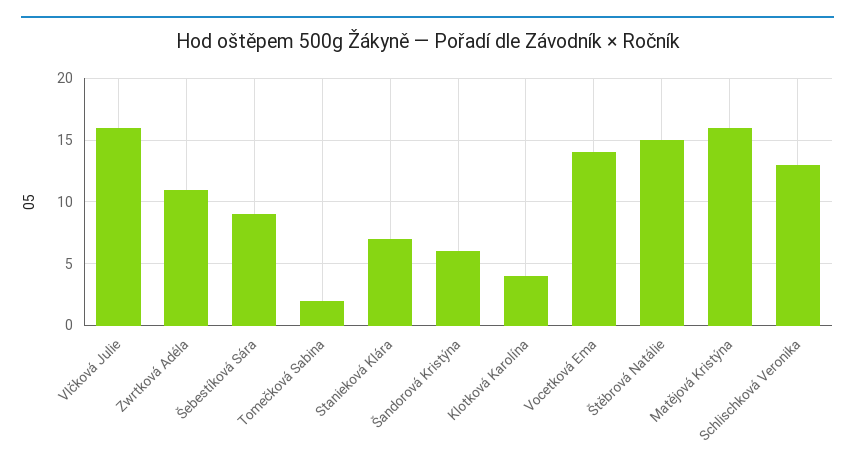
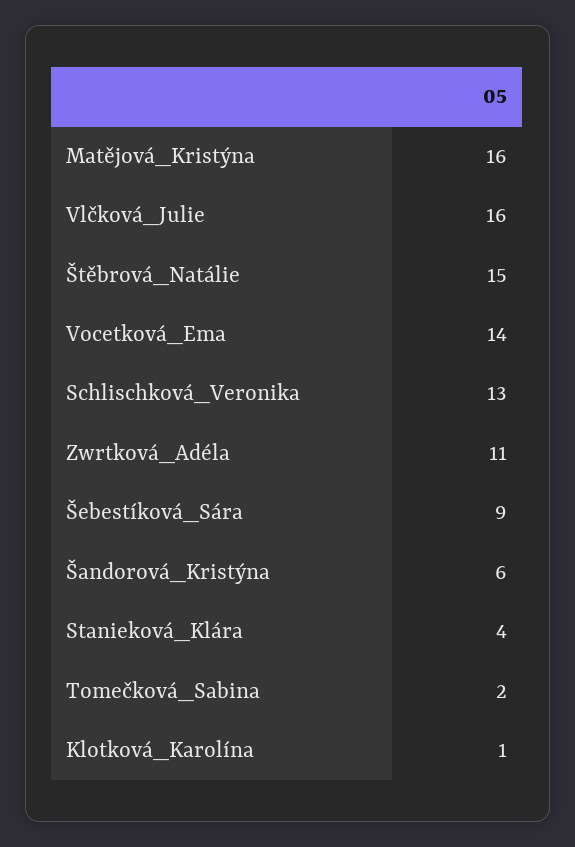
  {
    "Vlčková Julie": 16,
    "Zwrtková Adéla": 11,
    "Šebestíková Sára": 9,
    "Tomečková Sabina": 2,
-   "Stanieková Klára": 7,
+   "Stanieková Klára": 4,
    "Šandorová Kristýna": 6,
-   "Klotková Karolína": 4,
+   "Klotková Karolína": 1,
    "Vocetková Ema": 14,
    "Štěbrová Natálie": 15,
    "Matějová Kristýna": 16,
    "Schlischková Veronika": 13
  }

